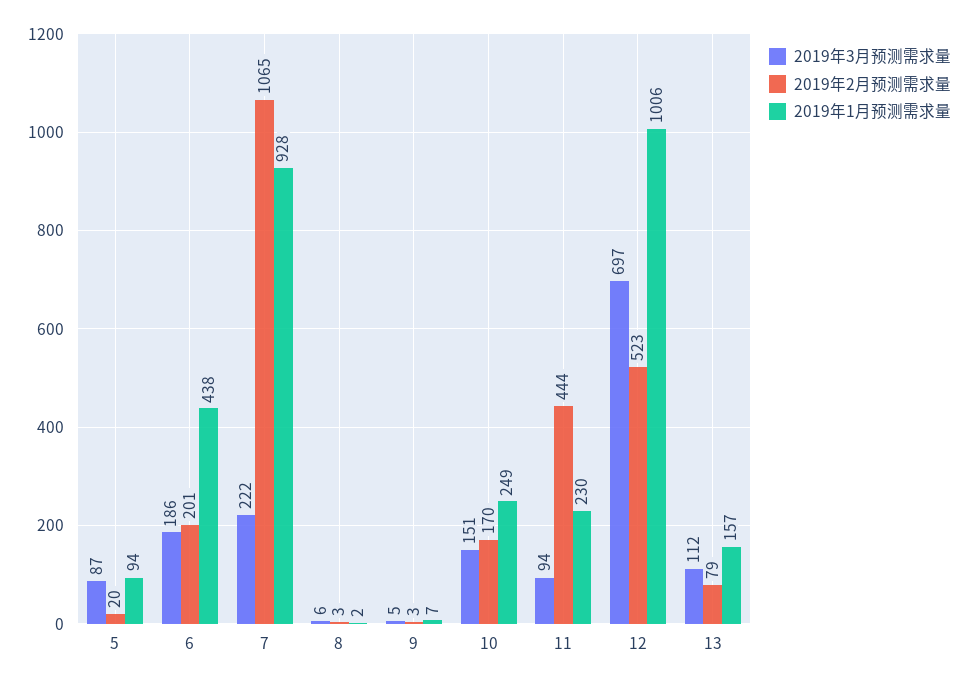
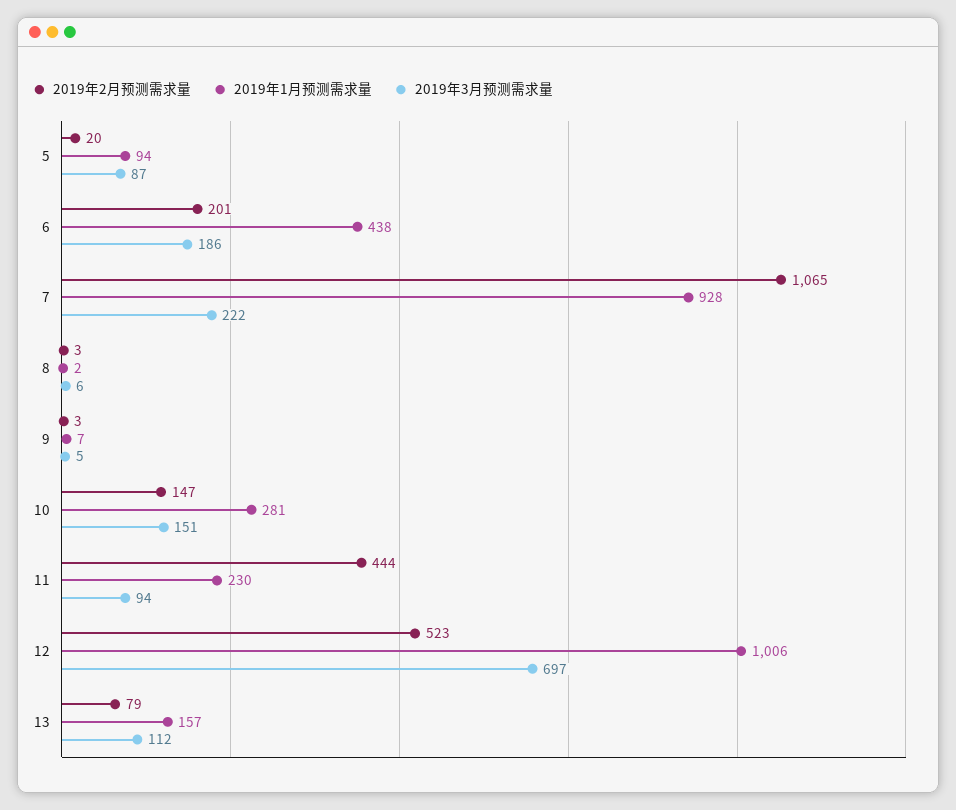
  {
    "2019年3月预测需求量": {
      "5": 87,
      "6": 186,
      "7": 222,
      "8": 6,
      "9": 5,
      "10": 151,
      "11": 94,
      "12": 697,
      "13": 112
    },
    "2019年2月预测需求量": {
      "5": 20,
      "6": 201,
      "7": 1065,
      "8": 3,
      "9": 3,
-     "10": 170,
+     "10": 147,
      "11": 444,
      "12": 523,
      "13": 79
    },
    "2019年1月预测需求量": {
      "5": 94,
      "6": 438,
      "7": 928,
      "8": 2,
      "9": 7,
-     "10": 249,
+     "10": 281,
      "11": 230,
      "12": 1006,
      "13": 157
    }
  }

